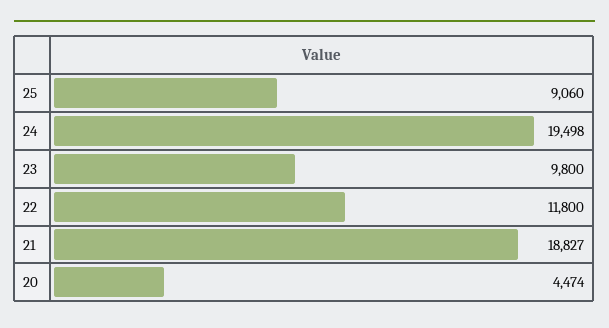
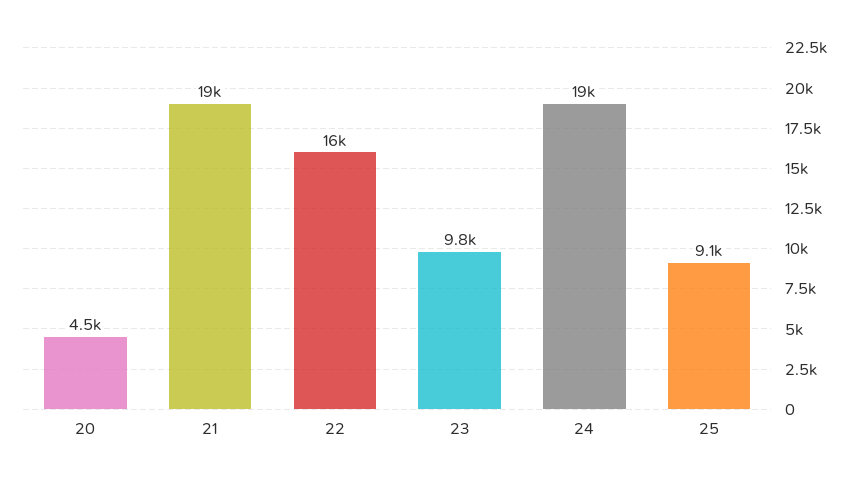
  {
    "25": 9060,
    "24": 19498,
    "23": 9800,
-   "22": 11800,
+   "22": 16000,
    "21": 18827,
    "20": 4474
  }

